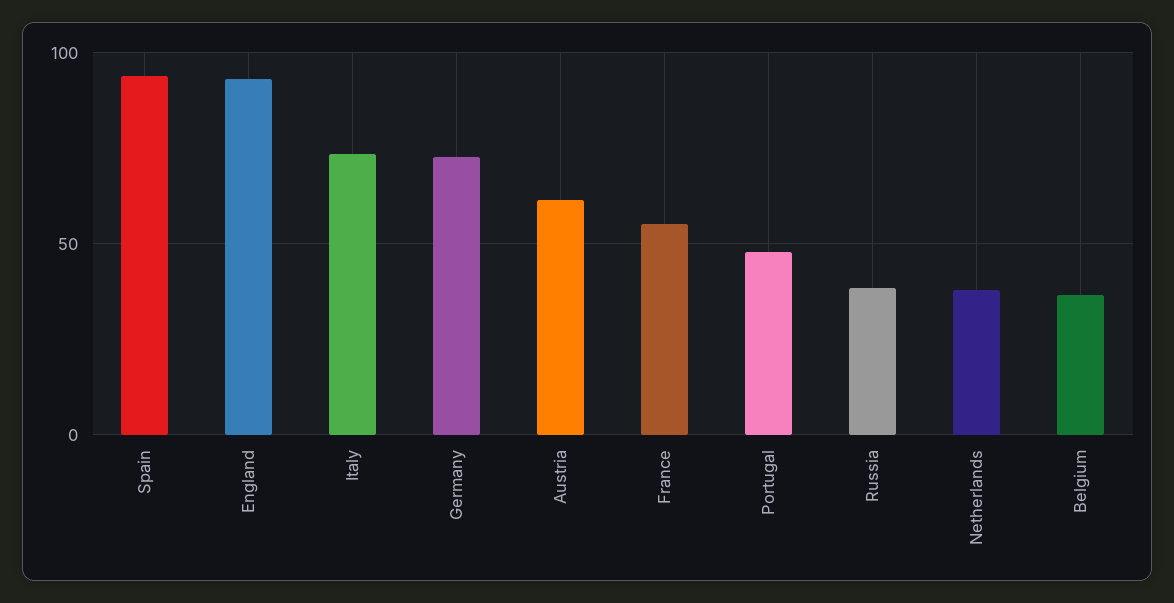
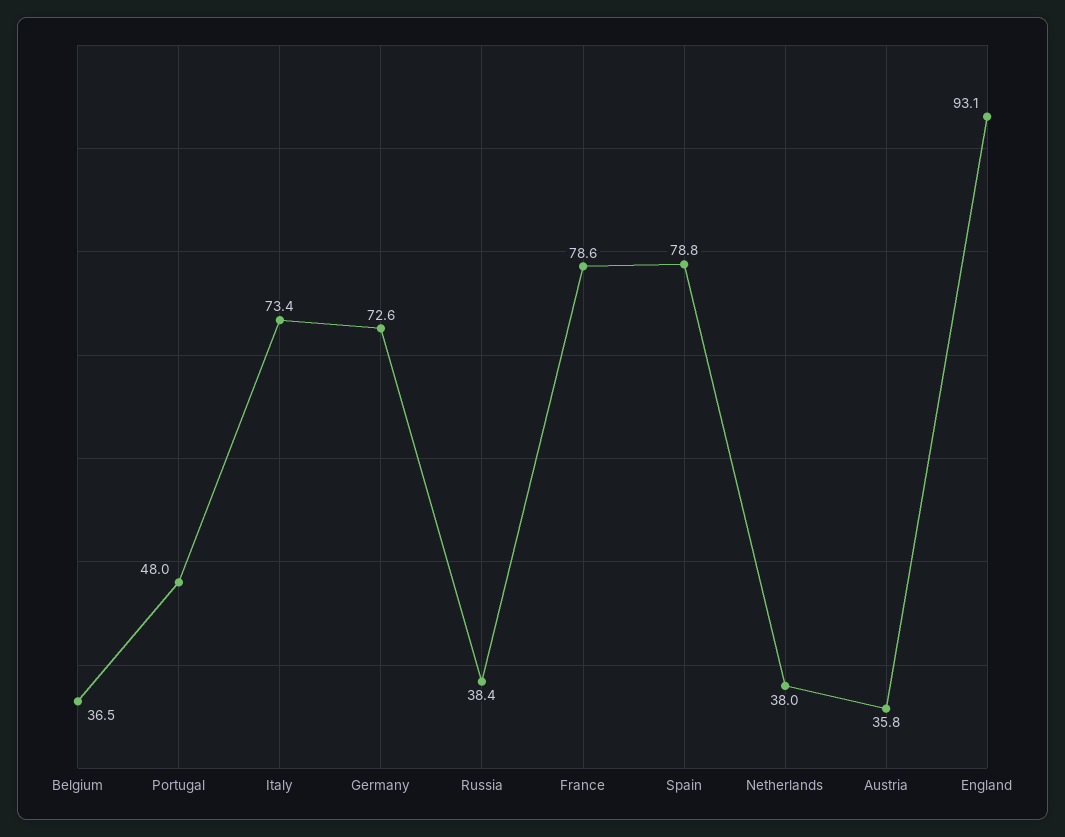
  {
-   "Spain": 95,
+   "Spain": 78.8,
    "England": 93.1,
    "Italy": 73.4,
    "Germany": 72.6,
-   "Austria": 60,
+   "Austria": 35.8,
-   "France": 55,
+   "France": 78.6,
    "Portugal": 48,
    "Russia": 38.4,
    "Netherlands": 38,
    "Belgium": 36.5
  }

